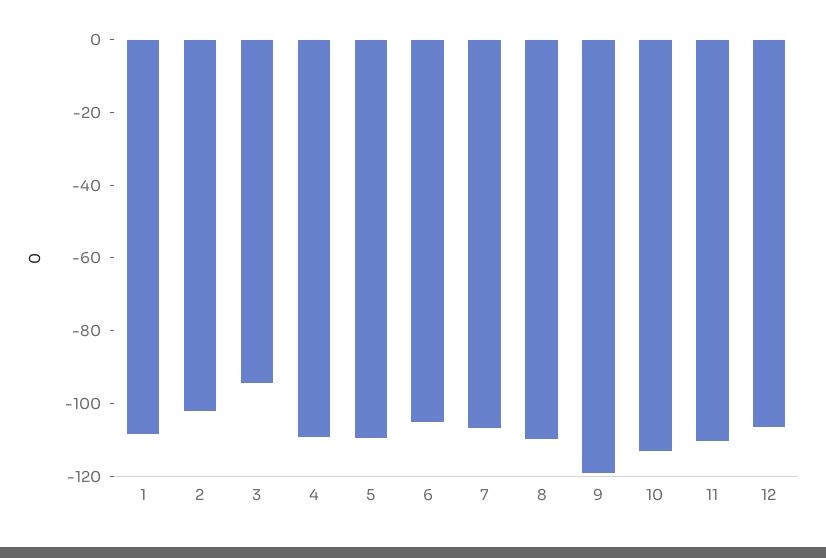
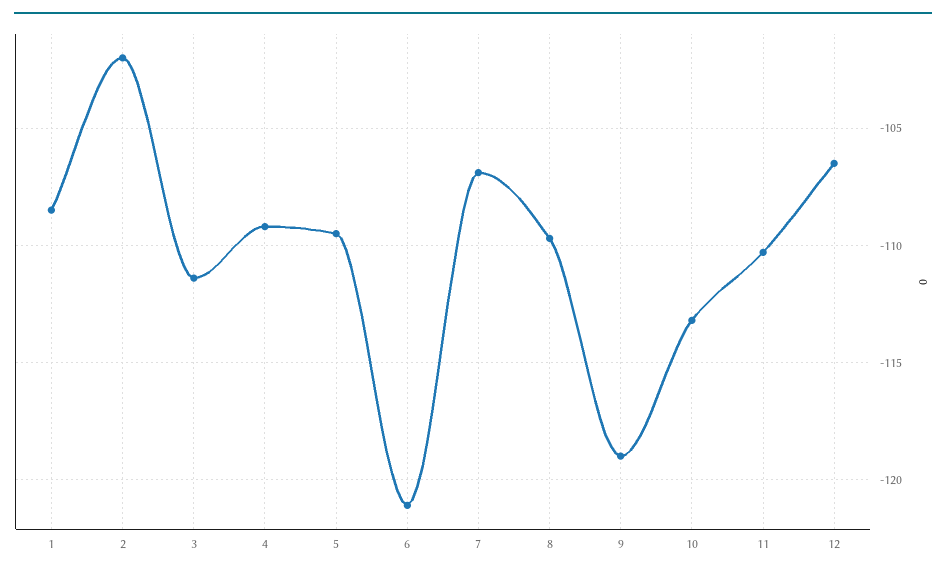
  {
    "1": -108.5,
    "2": -102,
-   "3": -95,
+   "3": -111.5,
    "4": -109,
    "5": -109.5,
-   "6": -105,
+   "6": -121,
    "7": -107,
    "8": -109.5,
    "9": -119,
    "10": -113,
    "11": -110.5,
    "12": -106.5
  }

